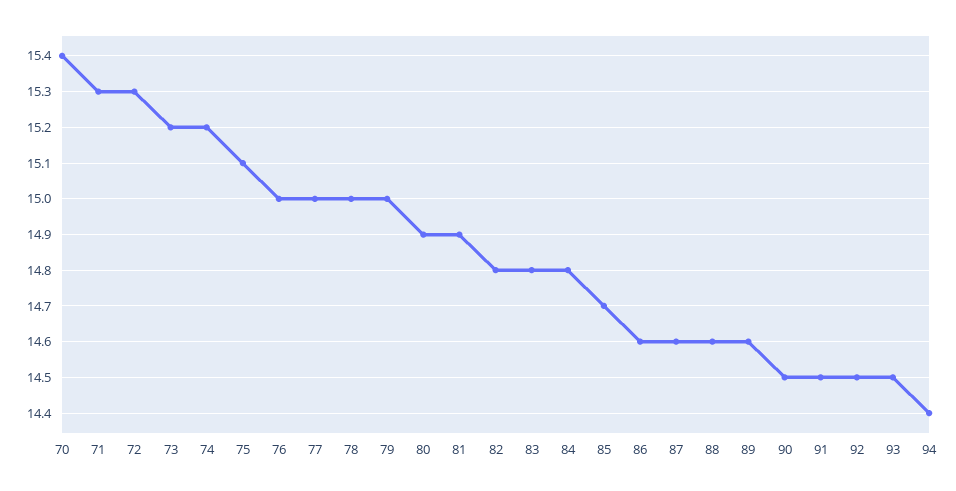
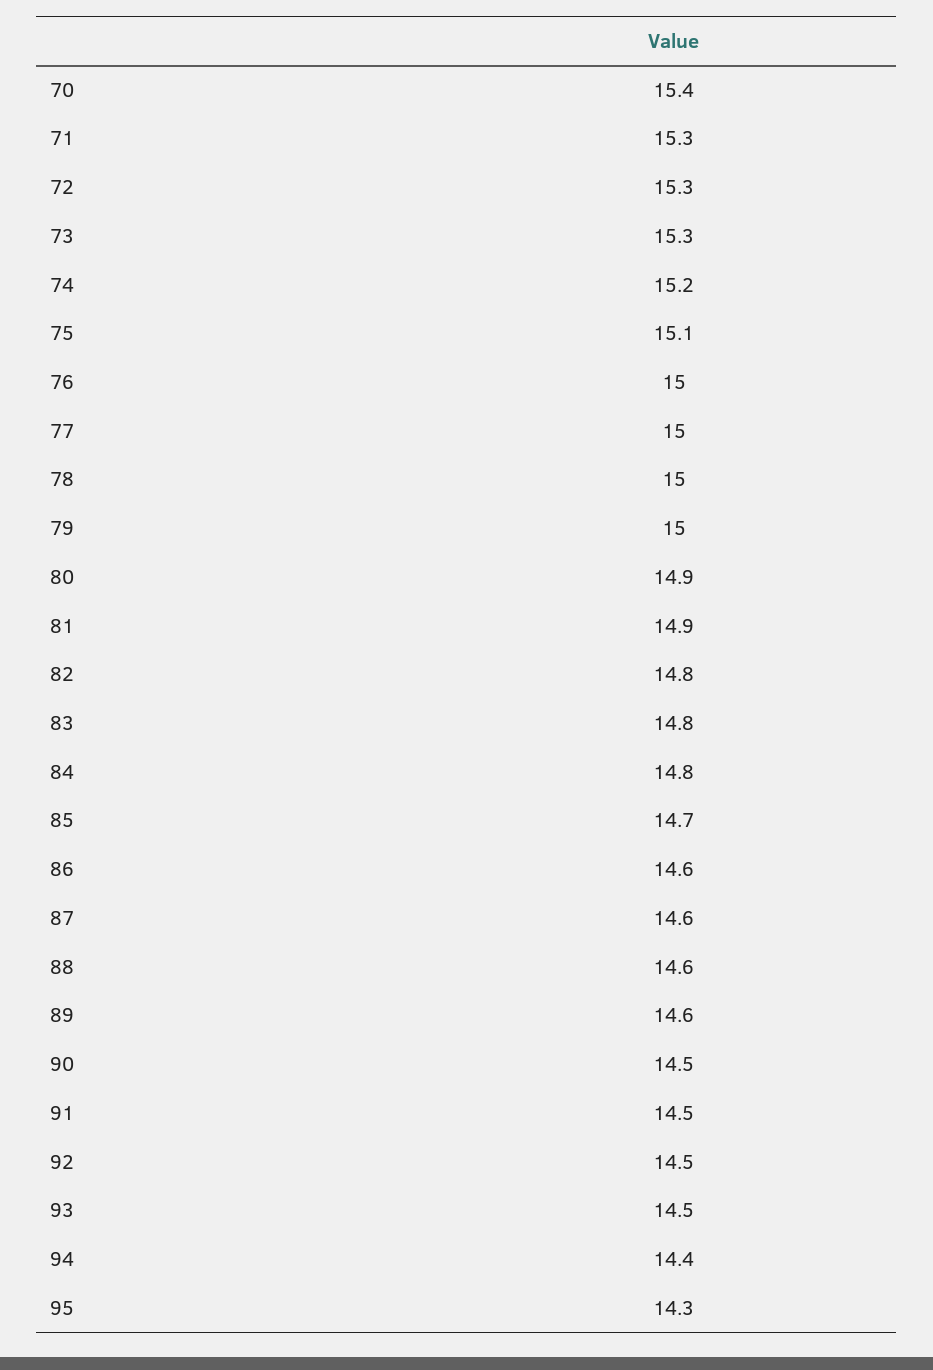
  {
    "70": 15.4,
    "71": 15.3,
    "72": 15.3,
-   "73": 15.2,
+   "73": 15.3,
    "74": 15.2,
    "75": 15.1,
    "76": 15,
    "77": 15,
    "78": 15,
    "79": 15,
    "80": 14.9,
    "81": 14.9,
    "82": 14.8,
    "83": 14.8,
    "84": 14.8,
    "85": 14.7,
    "86": 14.6,
    "87": 14.6,
    "88": 14.6,
    "89": 14.6,
    "90": 14.5,
    "91": 14.5,
    "92": 14.5,
    "93": 14.5,
-   "94": 14.4
+   "94": 14.4,
+   "95": 14.3
  }

